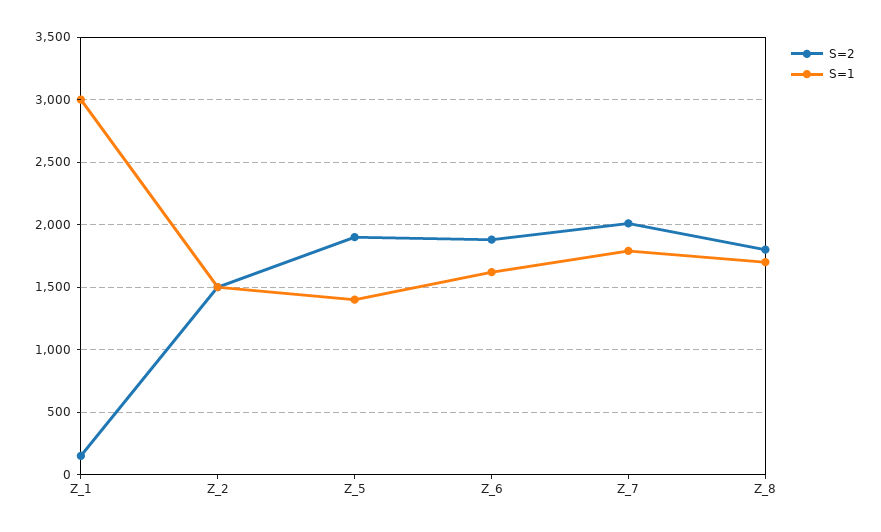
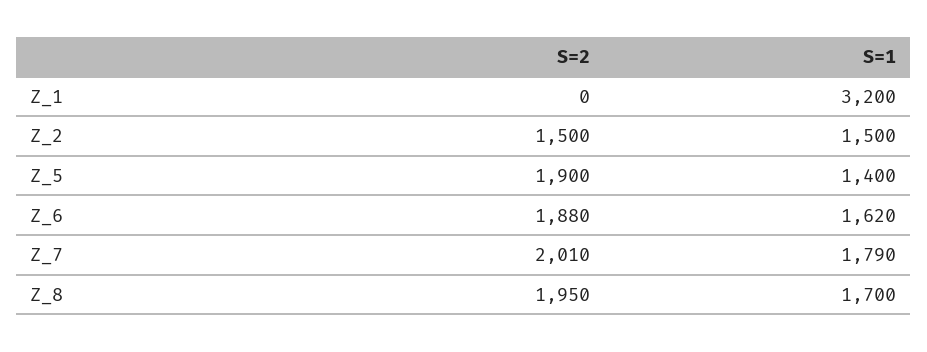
  {
    "S=2": {
-     "Z_1": 150,
+     "Z_1": 0,
      "Z_2": 1500,
      "Z_5": 1900,
      "Z_6": 1880,
      "Z_7": 2010,
-     "Z_8": 1800
+     "Z_8": 1950
    },
    "S=1": {
-     "Z_1": 3000,
+     "Z_1": 3200,
      "Z_2": 1500,
      "Z_5": 1400,
      "Z_6": 1620,
      "Z_7": 1790,
      "Z_8": 1700
    }
  }

